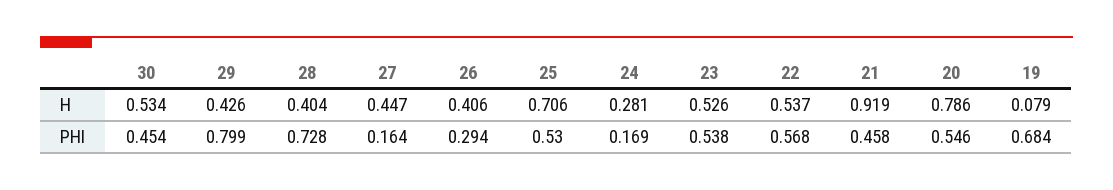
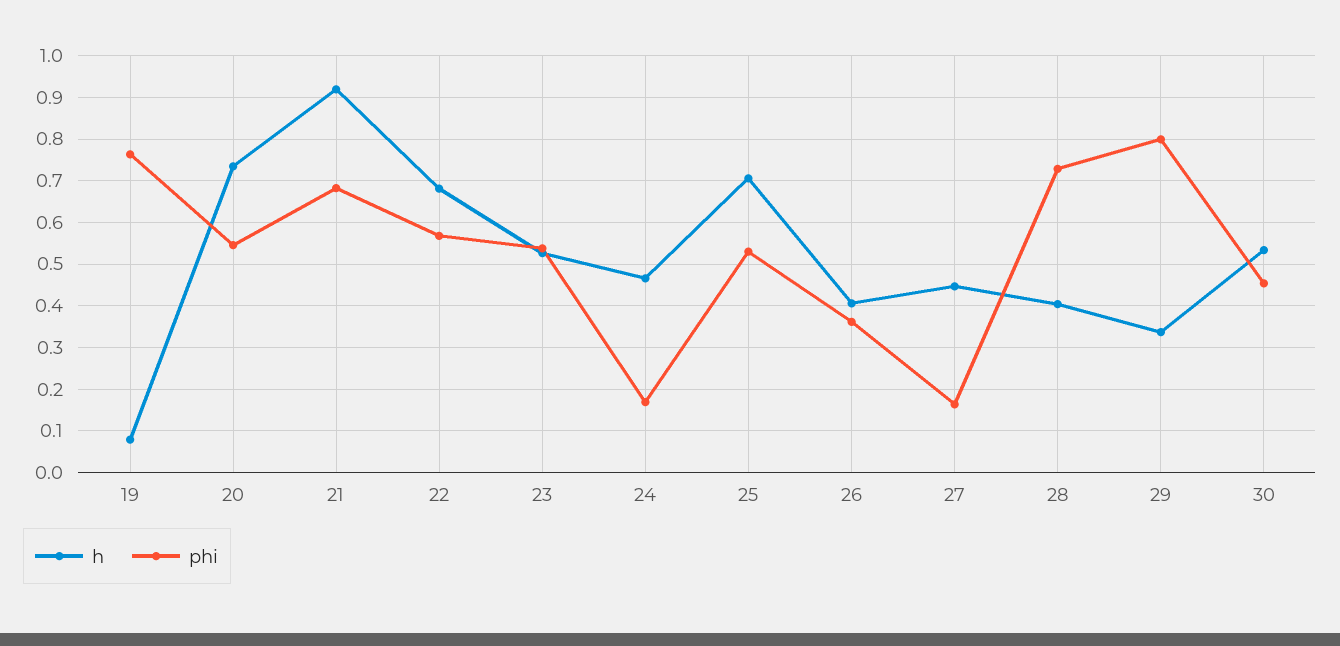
  {
    "H": {
      "30": 0.534,
-     "29": 0.426,
+     "29": 0.34,
      "28": 0.404,
      "27": 0.447,
      "26": 0.406,
      "25": 0.706,
-     "24": 0.281,
+     "24": 0.46,
      "23": 0.526,
-     "22": 0.537,
+     "22": 0.68,
      "21": 0.919,
-     "20": 0.786,
+     "20": 0.74,
      "19": 0.079
    },
    "PHI": {
      "30": 0.454,
      "29": 0.799,
      "28": 0.728,
      "27": 0.164,
-     "26": 0.294,
+     "26": 0.36,
      "25": 0.53,
      "24": 0.169,
      "23": 0.538,
      "22": 0.568,
-     "21": 0.458,
+     "21": 0.68,
      "20": 0.546,
-     "19": 0.684
+     "19": 0.76
    }
  }

